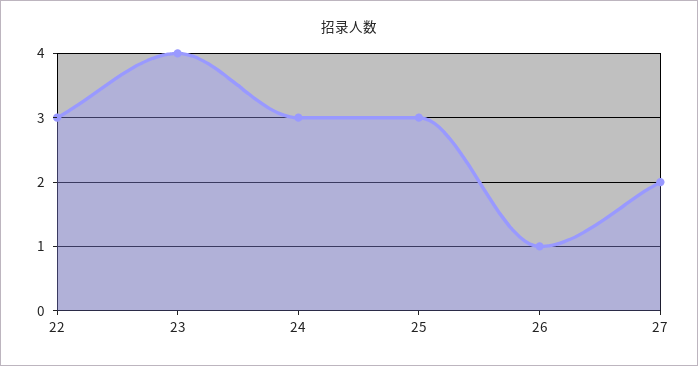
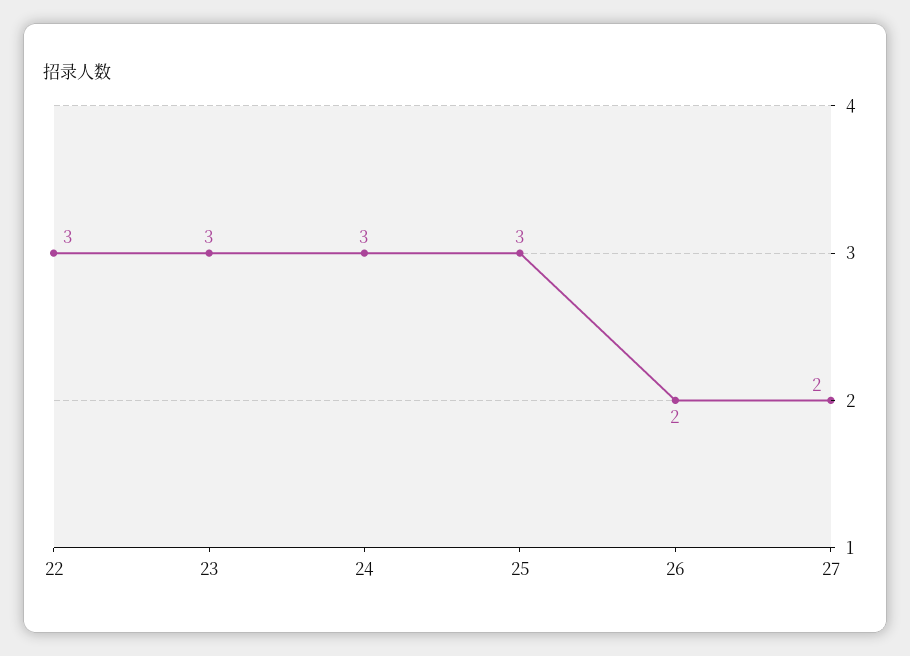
  {
    "22": 3,
-   "23": 4,
+   "23": 3,
    "24": 3,
    "25": 3,
-   "26": 1,
+   "26": 2,
    "27": 2
  }

